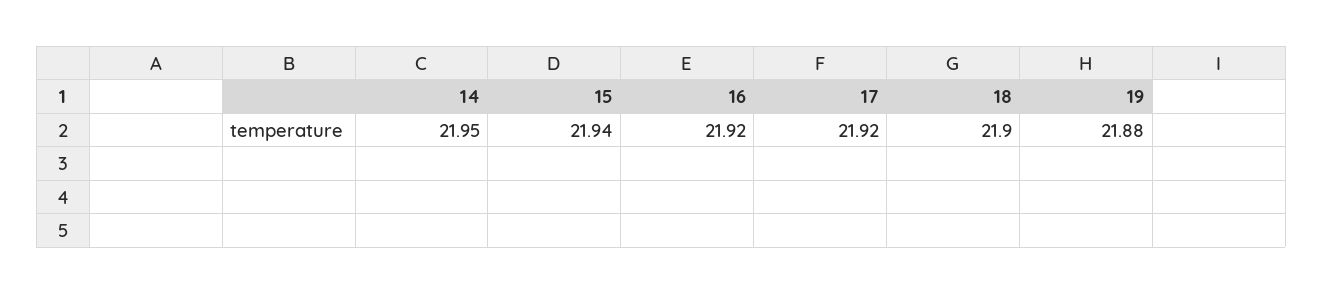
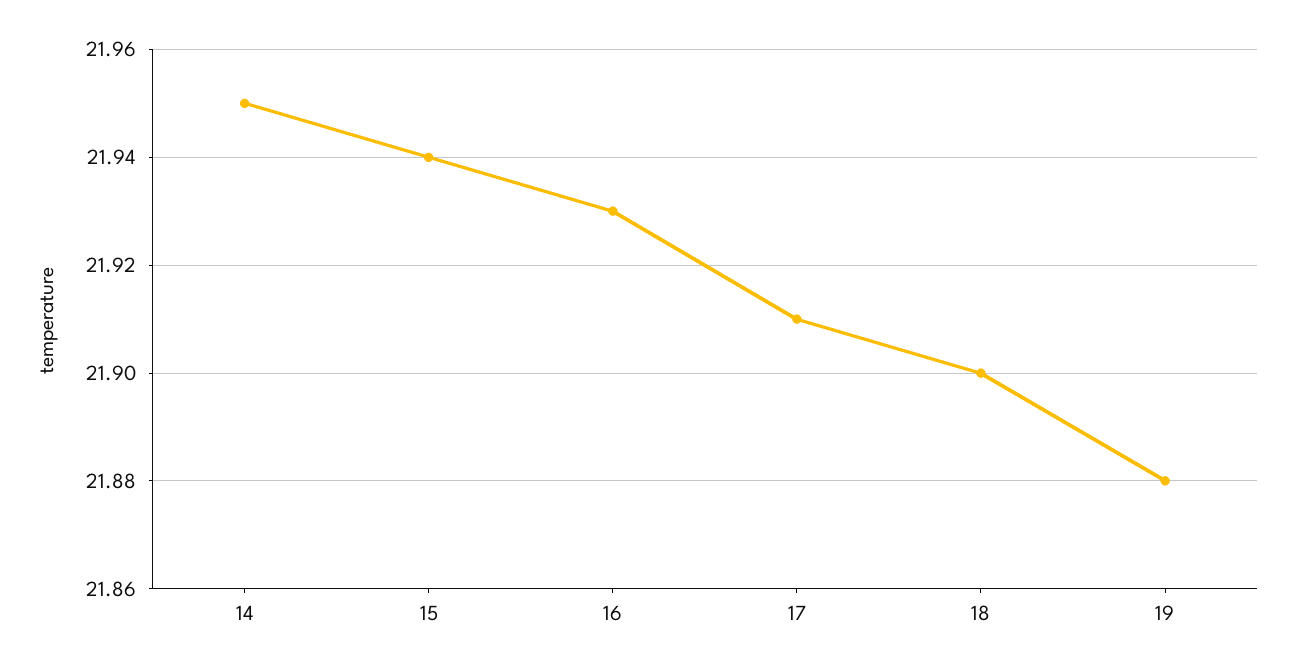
  {
    "14": 21.95,
    "15": 21.94,
-   "16": 21.92,
+   "16": 21.93,
-   "17": 21.92,
+   "17": 21.91,
    "18": 21.9,
    "19": 21.88
  }

